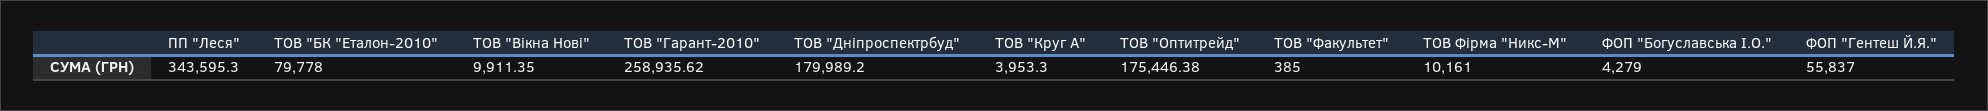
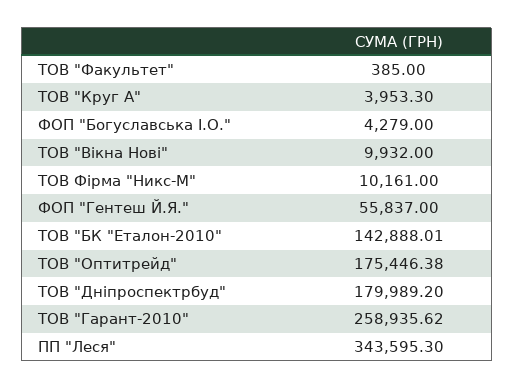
  {
    "ПП \"Леся\"": 343595.3,
-   "ТОВ \"БК \"Еталон-2010\"": 79778,
+   "ТОВ \"БК \"Еталон-2010\"": 142888.01,
-   "ТОВ \"Вікна Нові\"": 9911.35,
+   "ТОВ \"Вікна Нові\"": 9932,
    "ТОВ \"Гарант-2010\"": 258935.62,
    "ТОВ \"Дніпроспектрбуд\"": 179989.2,
    "ТОВ \"Круг А\"": 3953.3,
    "ТОВ \"Оптитрейд\"": 175446.38,
    "ТОВ \"Факультет\"": 385,
    "ТОВ Фірма \"Никс-М\"": 10161,
    "ФОП \"Богуславська I.О.\"": 4279,
    "ФОП \"Гентеш Й.Я.\"": 55837
  }

